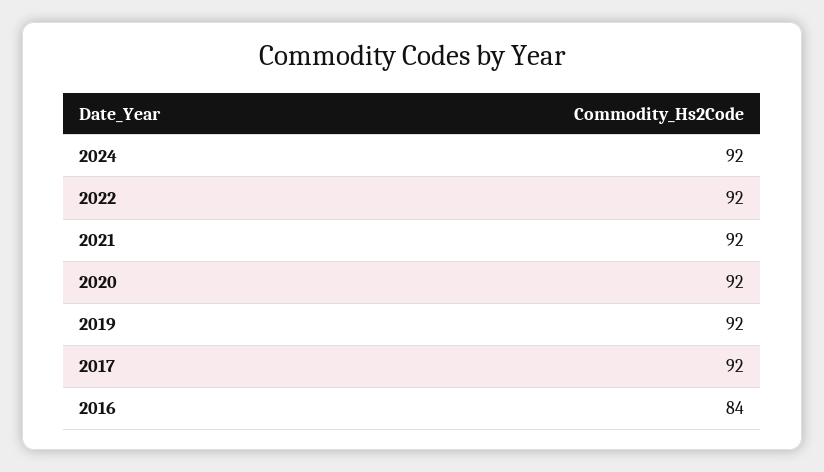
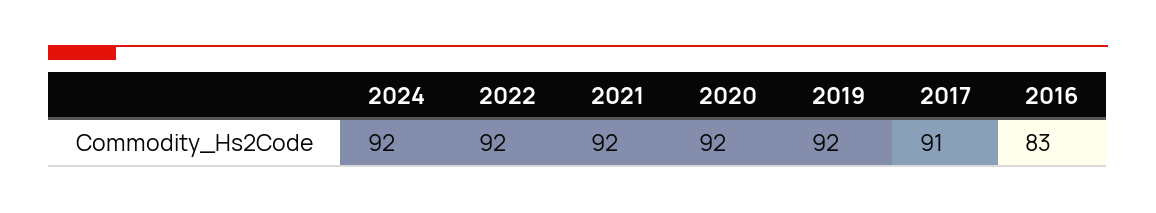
  {
    "2024": 92,
    "2022": 92,
    "2021": 92,
    "2020": 92,
    "2019": 92,
-   "2017": 92,
+   "2017": 91,
-   "2016": 84
+   "2016": 83
  }

